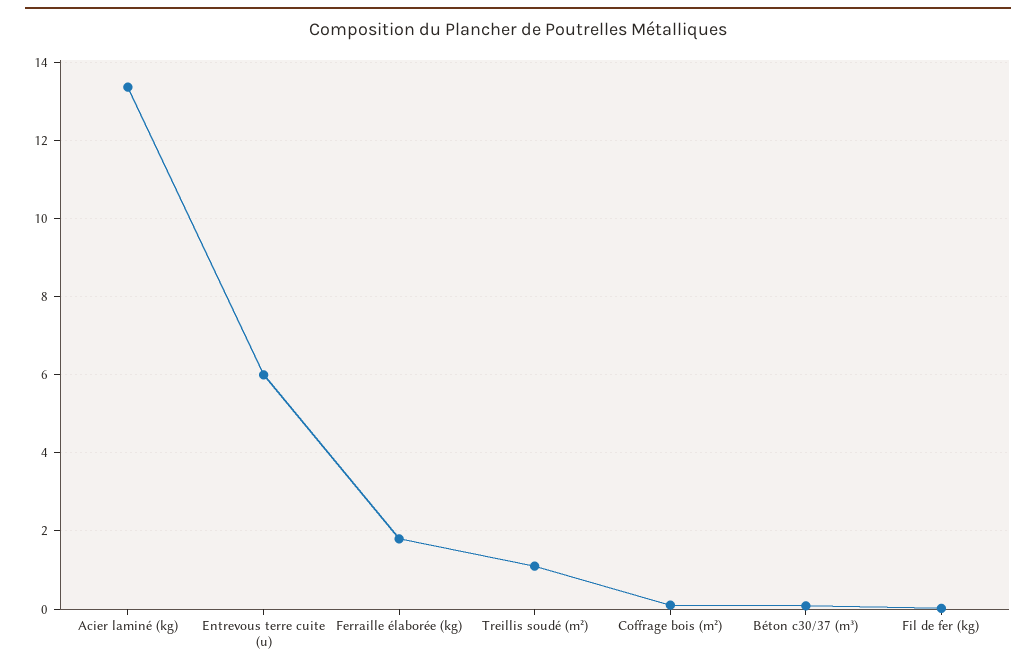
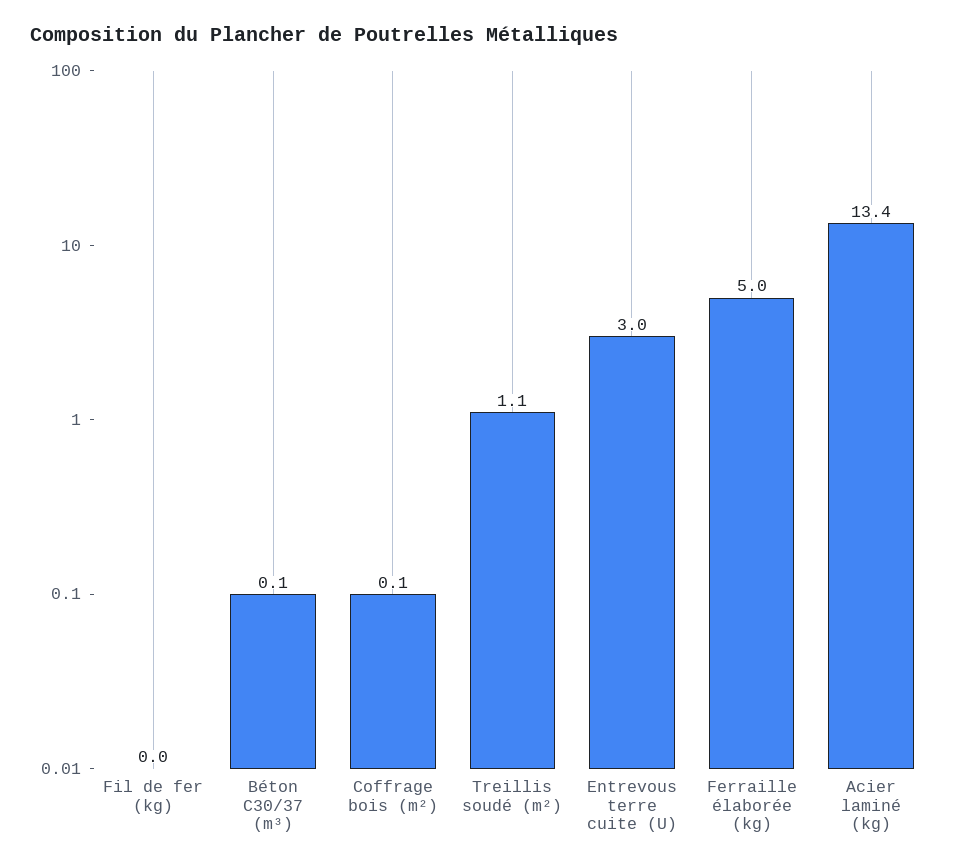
  {
    "Acier laminé (kg)": 13.4,
-   "Entrevous terre cuite (u)": 6,
+   "Entrevous terre cuite (u)": 3,
-   "Ferraille élaborée (kg)": 1.8,
+   "Ferraille élaborée (kg)": 5,
    "Treillis soudé (m²)": 1.1,
    "Coffrage bois (m²)": 0.1,
    "Béton c30/37 (m³)": 0.1,
    "Fil de fer (kg)": 0
  }

